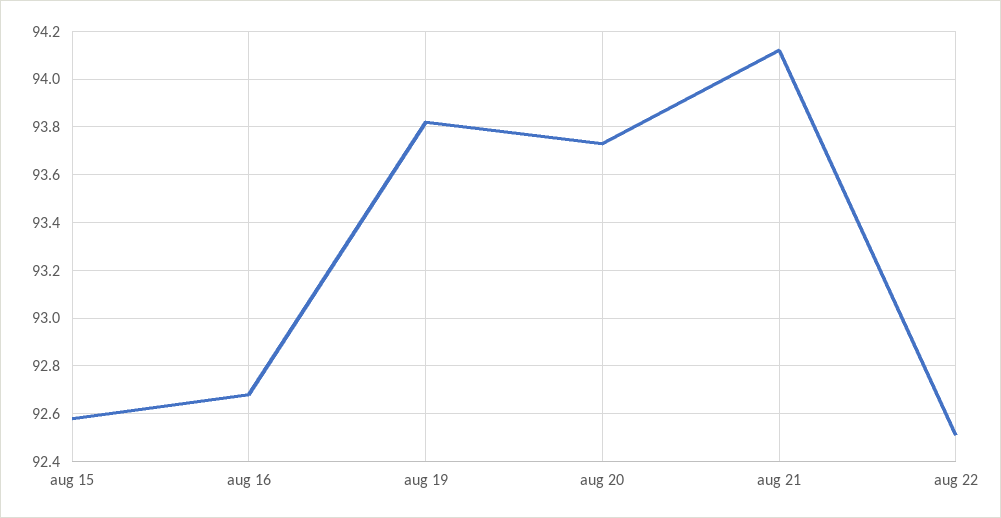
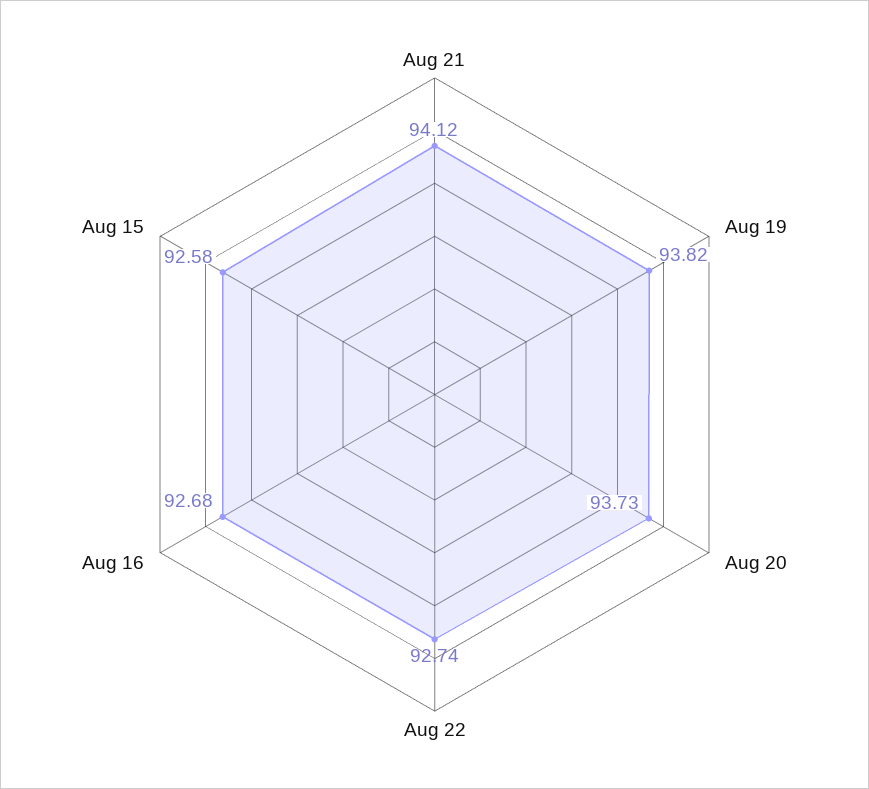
  {
    "aug 15": 92.58,
    "aug 16": 92.68,
    "aug 19": 93.82,
    "aug 20": 93.73,
    "aug 21": 94.12,
-   "aug 22": 92.5
+   "aug 22": 92.74
  }

